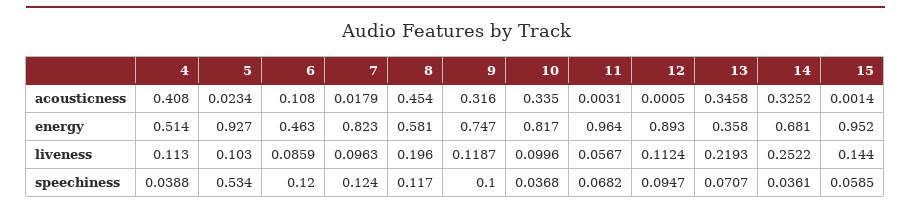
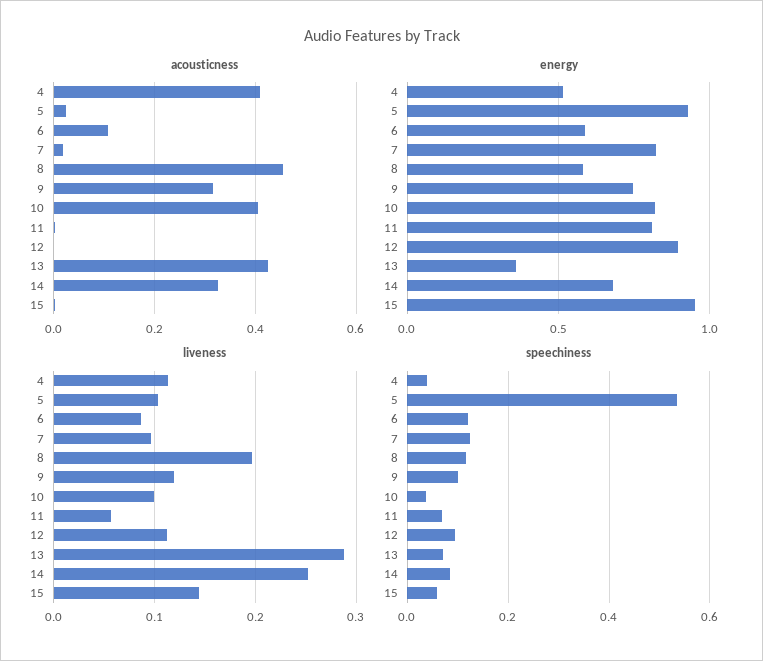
  {
    "acousticness": {
      "4": 0.408,
      "5": 0.0234,
      "6": 0.108,
      "7": 0.0179,
      "8": 0.454,
      "9": 0.316,
-     "10": 0.335,
+     "10": 0.4,
      "11": 0.0031,
      "12": 0.0005,
-     "13": 0.3458,
+     "13": 0.42,
      "14": 0.3252,
      "15": 0.0014
    },
    "energy": {
      "4": 0.514,
      "5": 0.927,
-     "6": 0.463,
+     "6": 0.6,
      "7": 0.823,
      "8": 0.581,
      "9": 0.747,
      "10": 0.817,
-     "11": 0.964,
+     "11": 0.8,
      "12": 0.893,
      "13": 0.358,
      "14": 0.681,
      "15": 0.952
    },
    "liveness": {
      "4": 0.113,
      "5": 0.103,
      "6": 0.0859,
      "7": 0.0963,
      "8": 0.196,
      "9": 0.1187,
      "10": 0.0996,
      "11": 0.0567,
      "12": 0.1124,
-     "13": 0.2193,
+     "13": 0.29,
      "14": 0.2522,
      "15": 0.144
    },
    "speechiness": {
      "4": 0.0388,
      "5": 0.534,
      "6": 0.12,
      "7": 0.124,
      "8": 0.117,
      "9": 0.1,
      "10": 0.0368,
      "11": 0.0682,
      "12": 0.0947,
      "13": 0.0707,
-     "14": 0.0361,
+     "14": 0.08,
      "15": 0.0585
    }
  }

